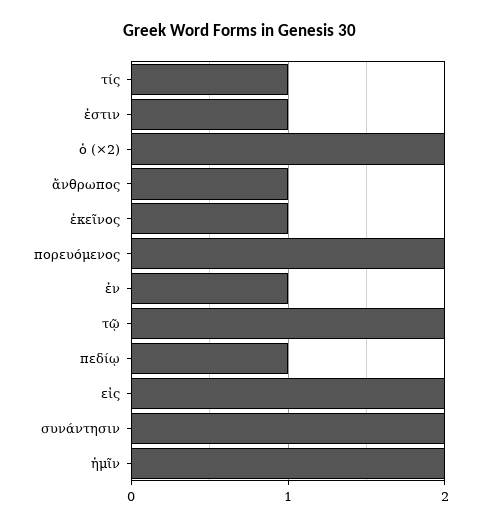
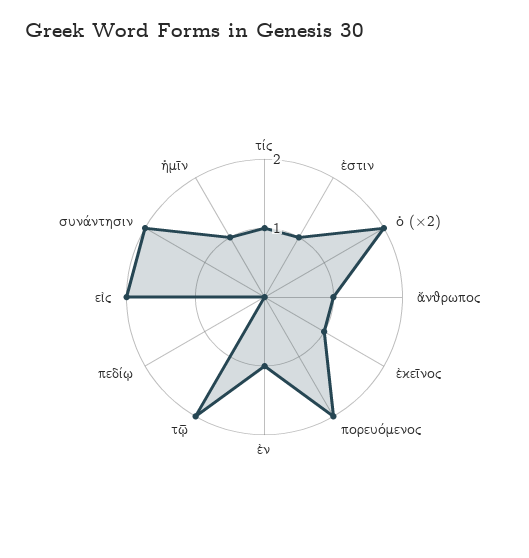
  {
    "τίς": 1,
    "ἐστιν": 1,
    "ὁ (×2)": 2,
    "ἄνθρωπος": 1,
    "ἐκεῖνος": 1,
    "πορευόμενος": 2,
    "ἐν": 1,
    "τῷ": 2,
-   "πεδίῳ": 1,
+   "πεδίῳ": 0,
    "εἰς": 2,
    "συνάντησιν": 2,
-   "ἡμῖν": 2
+   "ἡμῖν": 1
  }

